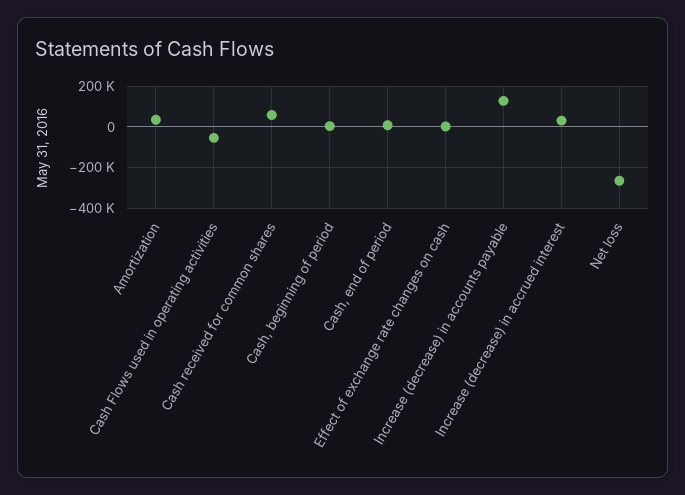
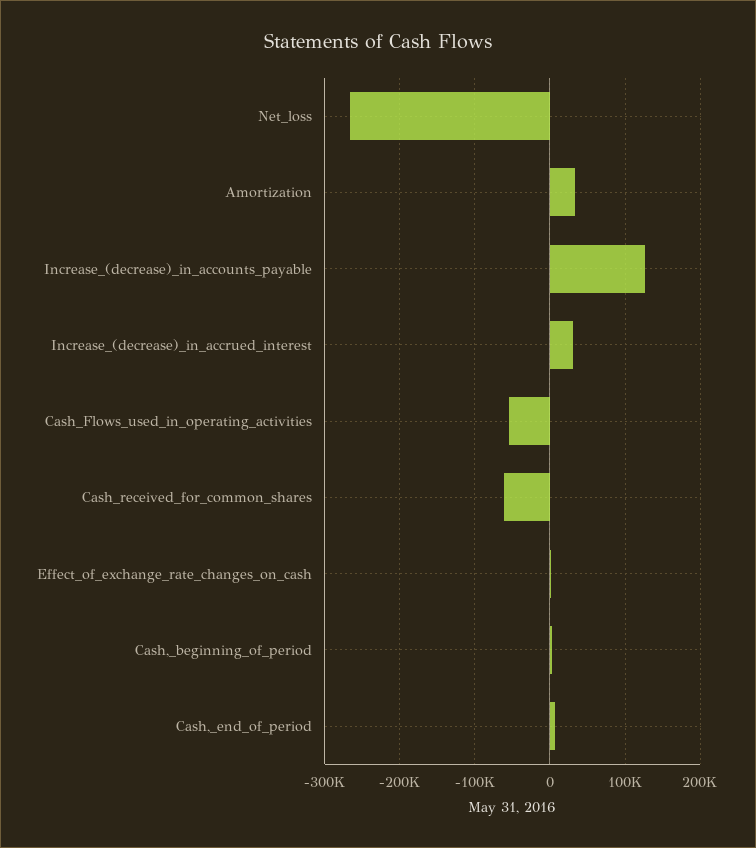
  {
    "Amortization": 30000,
    "Cash Flows used in operating activities": -50000,
-   "Cash received for common shares": 50000,
+   "Cash received for common shares": -60000,
    "Cash, beginning of period": 0,
    "Cash, end of period": 10000,
    "Effect of exchange rate changes on cash": 0,
    "Increase (decrease) in accounts payable": 130000,
    "Increase (decrease) in accrued interest": 30000,
    "Net loss": -270000
  }

